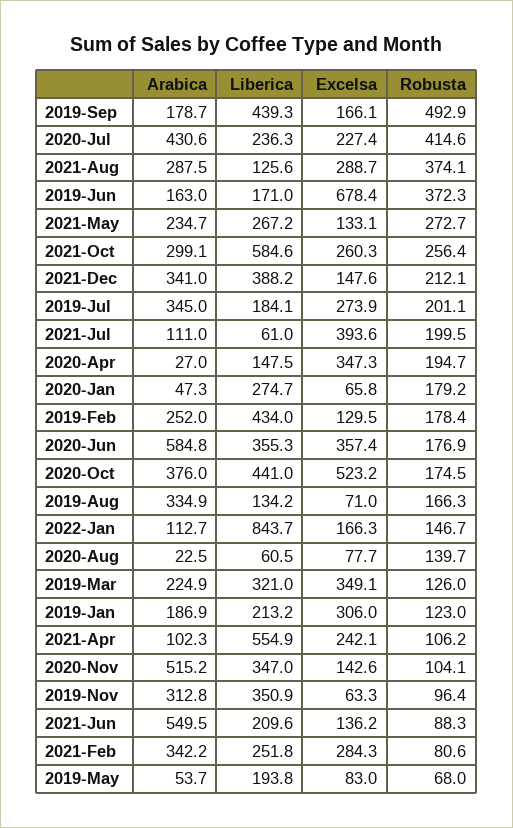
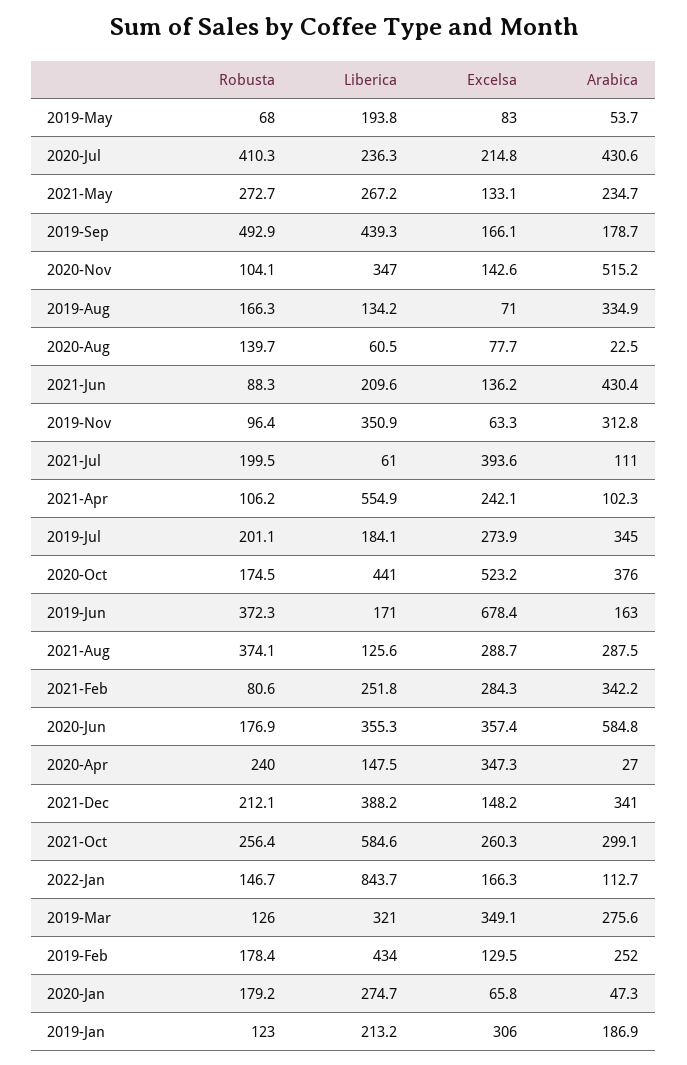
  {
    "Arabica": {
      "2019-Sep": 178.7,
      "2020-Jul": 430.6,
      "2021-Aug": 287.5,
      "2019-Jun": 163,
      "2021-May": 234.7,
      "2021-Oct": 299.1,
      "2021-Dec": 341,
      "2019-Jul": 345,
      "2021-Jul": 111,
      "2020-Apr": 27,
      "2020-Jan": 47.3,
      "2019-Feb": 252,
      "2020-Jun": 584.8,
      "2020-Oct": 376,
      "2019-Aug": 334.9,
      "2022-Jan": 112.7,
      "2020-Aug": 22.5,
-     "2019-Mar": 224.9,
+     "2019-Mar": 275.6,
      "2019-Jan": 186.9,
      "2021-Apr": 102.3,
      "2020-Nov": 515.2,
      "2019-Nov": 312.8,
-     "2021-Jun": 549.5,
+     "2021-Jun": 430.4,
      "2021-Feb": 342.2,
      "2019-May": 53.7
    },
    "Liberica": {
      "2019-Sep": 439.3,
      "2020-Jul": 236.3,
      "2021-Aug": 125.6,
      "2019-Jun": 171,
      "2021-May": 267.2,
      "2021-Oct": 584.6,
      "2021-Dec": 388.2,
      "2019-Jul": 184.1,
      "2021-Jul": 61,
      "2020-Apr": 147.5,
      "2020-Jan": 274.7,
      "2019-Feb": 434,
      "2020-Jun": 355.3,
      "2020-Oct": 441,
      "2019-Aug": 134.2,
      "2022-Jan": 843.7,
      "2020-Aug": 60.5,
      "2019-Mar": 321,
      "2019-Jan": 213.2,
      "2021-Apr": 554.9,
      "2020-Nov": 347,
      "2019-Nov": 350.9,
      "2021-Jun": 209.6,
      "2021-Feb": 251.8,
      "2019-May": 193.8
    },
    "Excelsa": {
      "2019-Sep": 166.1,
-     "2020-Jul": 227.4,
+     "2020-Jul": 214.8,
      "2021-Aug": 288.7,
      "2019-Jun": 678.4,
      "2021-May": 133.1,
      "2021-Oct": 260.3,
-     "2021-Dec": 147.6,
+     "2021-Dec": 148.2,
      "2019-Jul": 273.9,
      "2021-Jul": 393.6,
      "2020-Apr": 347.3,
      "2020-Jan": 65.8,
      "2019-Feb": 129.5,
      "2020-Jun": 357.4,
      "2020-Oct": 523.2,
      "2019-Aug": 71,
      "2022-Jan": 166.3,
      "2020-Aug": 77.7,
      "2019-Mar": 349.1,
      "2019-Jan": 306,
      "2021-Apr": 242.1,
      "2020-Nov": 142.6,
      "2019-Nov": 63.3,
      "2021-Jun": 136.2,
      "2021-Feb": 284.3,
      "2019-May": 83
    },
    "Robusta": {
      "2019-Sep": 492.9,
-     "2020-Jul": 414.6,
+     "2020-Jul": 410.3,
      "2021-Aug": 374.1,
      "2019-Jun": 372.3,
      "2021-May": 272.7,
      "2021-Oct": 256.4,
      "2021-Dec": 212.1,
      "2019-Jul": 201.1,
      "2021-Jul": 199.5,
-     "2020-Apr": 194.7,
+     "2020-Apr": 240,
      "2020-Jan": 179.2,
      "2019-Feb": 178.4,
      "2020-Jun": 176.9,
      "2020-Oct": 174.5,
      "2019-Aug": 166.3,
      "2022-Jan": 146.7,
      "2020-Aug": 139.7,
      "2019-Mar": 126,
      "2019-Jan": 123,
      "2021-Apr": 106.2,
      "2020-Nov": 104.1,
      "2019-Nov": 96.4,
      "2021-Jun": 88.3,
      "2021-Feb": 80.6,
      "2019-May": 68
    }
  }

